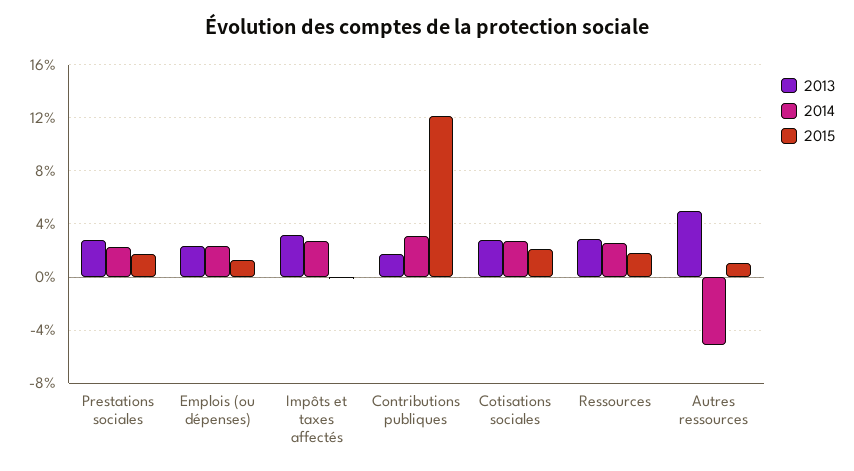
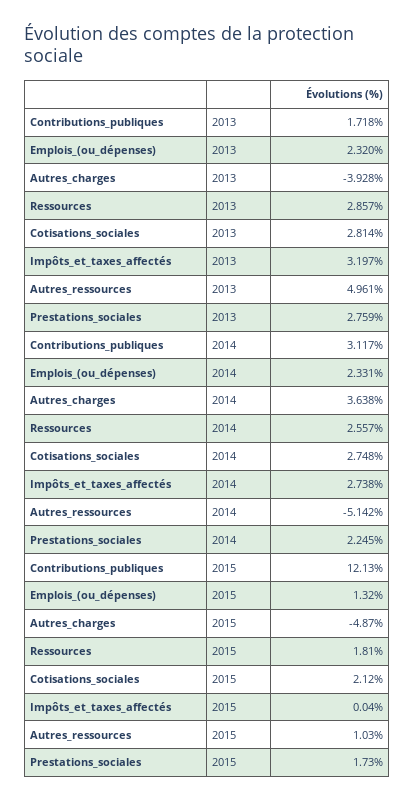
  {
    "2013": {
      "Prestations sociales": 2.759,
      "Emplois (ou dépenses)": 2.32,
      "Impôts et taxes affectés": 3.197,
      "Contributions publiques": 1.718,
      "Cotisations sociales": 2.814,
      "Ressources": 2.857,
-     "Autres ressources": 4.961
+     "Autres ressources": 4.961,
+     "Autres_charges": -3.928
    },
    "2014": {
      "Prestations sociales": 2.245,
      "Emplois (ou dépenses)": 2.331,
      "Impôts et taxes affectés": 2.738,
      "Contributions publiques": 3.117,
      "Cotisations sociales": 2.748,
      "Ressources": 2.557,
-     "Autres ressources": -5.142
+     "Autres ressources": -5.142,
+     "Autres_charges": 3.638
    },
    "2015": {
      "Prestations sociales": 1.73,
      "Emplois (ou dépenses)": 1.32,
      "Impôts et taxes affectés": 0.04,
      "Contributions publiques": 12.13,
      "Cotisations sociales": 2.12,
      "Ressources": 1.81,
-     "Autres ressources": 1.03
+     "Autres ressources": 1.03,
+     "Autres_charges": -4.87
    }
  }

